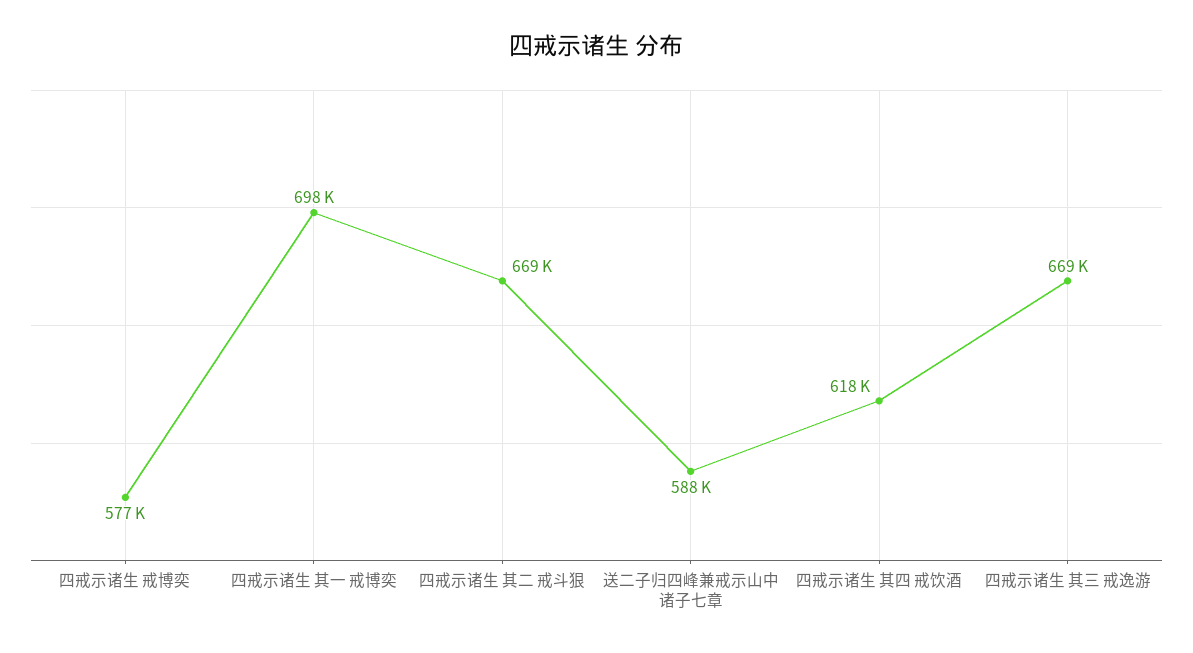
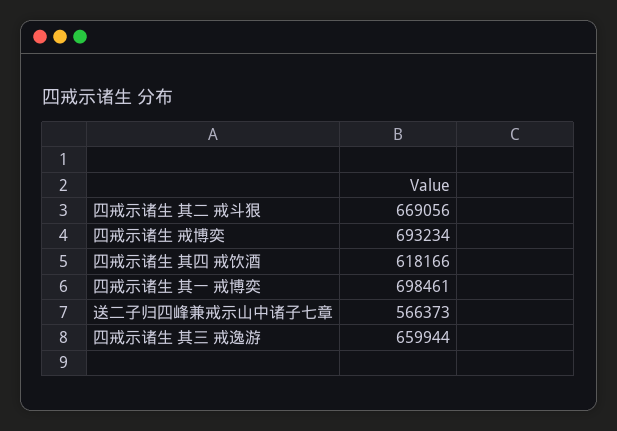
  {
-   "四戒示诸生 戒博奕": 577000,
+   "四戒示诸生 戒博奕": 693234,
    "四戒示诸生 其一 戒博奕": 698461,
    "四戒示诸生 其二 戒斗狠": 669056,
-   "送二子归四峰兼戒示山中诸子七章": 588000,
+   "送二子归四峰兼戒示山中诸子七章": 566373,
    "四戒示诸生 其四 戒饮酒": 618166,
-   "四戒示诸生 其三 戒逸游": 669000
+   "四戒示诸生 其三 戒逸游": 659944
  }

